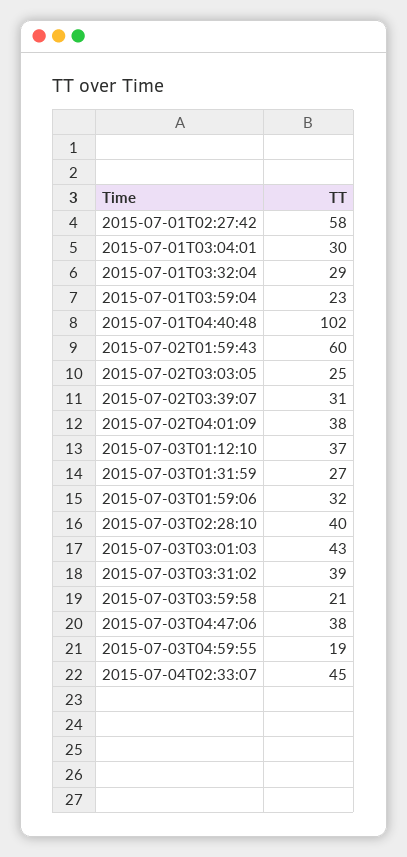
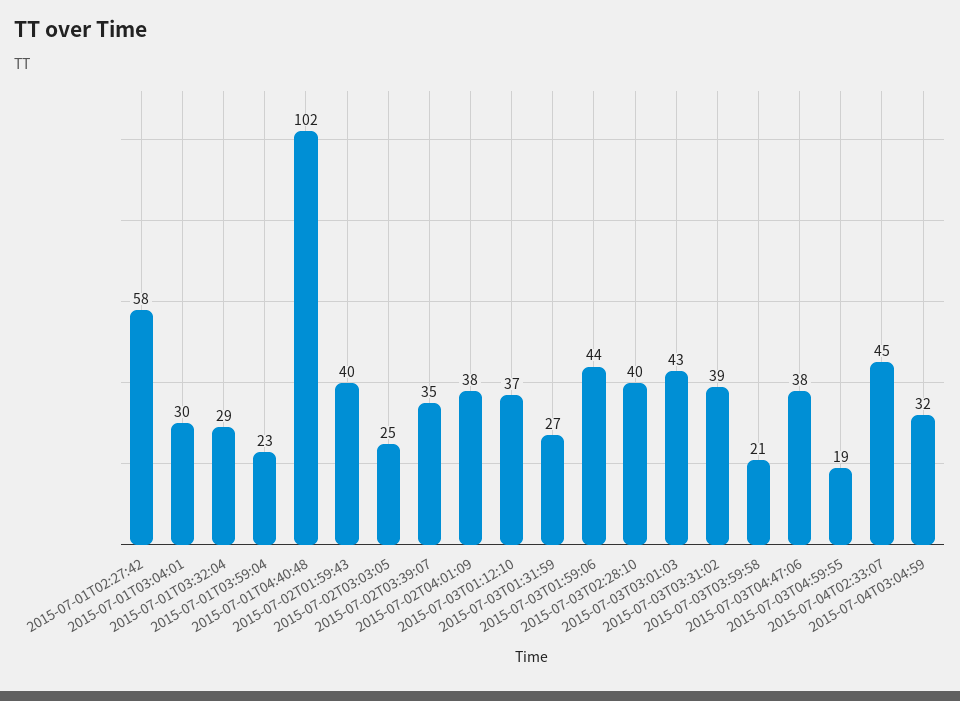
  {
    "2015-07-01T02:27:42": 58,
    "2015-07-01T03:04:01": 30,
    "2015-07-01T03:32:04": 29,
    "2015-07-01T03:59:04": 23,
    "2015-07-01T04:40:48": 102,
-   "2015-07-02T01:59:43": 60,
+   "2015-07-02T01:59:43": 40,
    "2015-07-02T03:03:05": 25,
-   "2015-07-02T03:39:07": 31,
+   "2015-07-02T03:39:07": 35,
    "2015-07-02T04:01:09": 38,
    "2015-07-03T01:12:10": 37,
    "2015-07-03T01:31:59": 27,
-   "2015-07-03T01:59:06": 32,
+   "2015-07-03T01:59:06": 44,
    "2015-07-03T02:28:10": 40,
    "2015-07-03T03:01:03": 43,
    "2015-07-03T03:31:02": 39,
    "2015-07-03T03:59:58": 21,
    "2015-07-03T04:47:06": 38,
    "2015-07-03T04:59:55": 19,
-   "2015-07-04T02:33:07": 45
+   "2015-07-04T02:33:07": 45,
+   "2015-07-04T03:04:59": 32
  }

